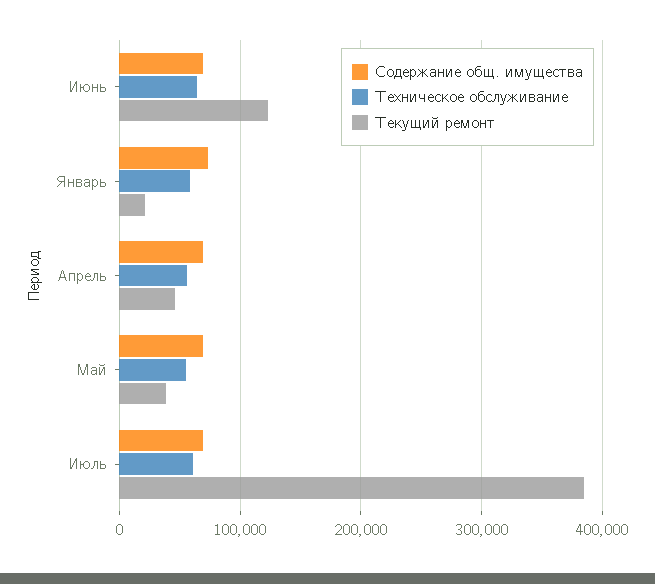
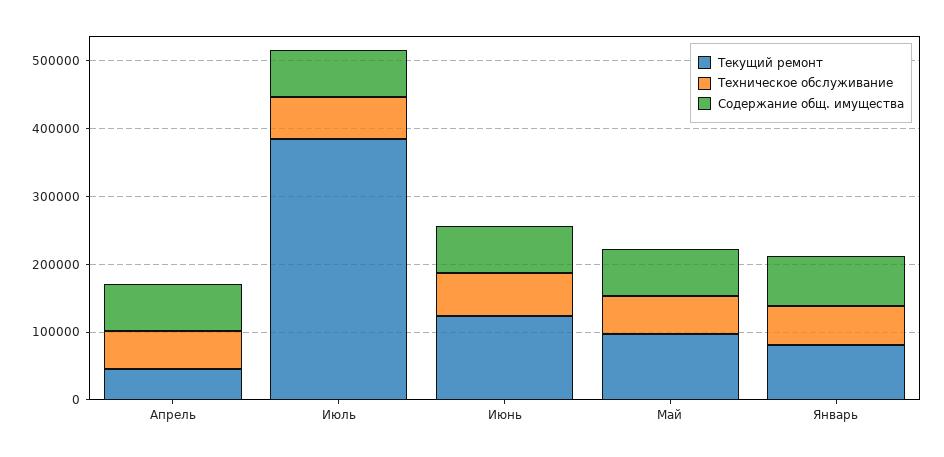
  {
    "Содержание общ. имущества": {
      "Июнь": 70000,
      "Январь": 70000,
      "Апрель": 70000,
      "Май": 70000,
      "Июль": 70000
    },
    "Техническое обслуживание": {
      "Июнь": 60000,
      "Январь": 60000,
      "Апрель": 60000,
      "Май": 60000,
      "Июль": 60000
    },
    "Текущий ремонт": {
      "Июнь": 120000,
-     "Январь": 20000,
+     "Январь": 80000,
      "Апрель": 50000,
-     "Май": 40000,
+     "Май": 100000,
      "Июль": 390000
    }
  }

